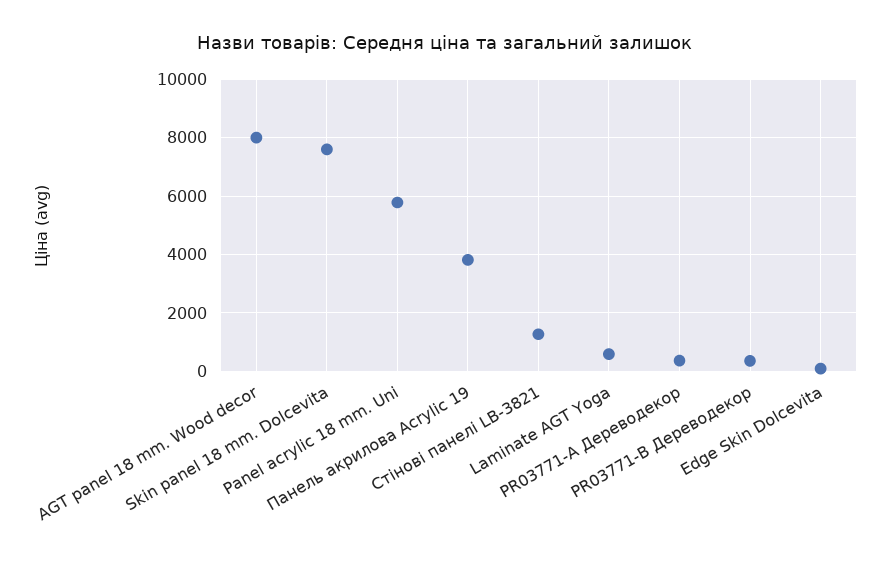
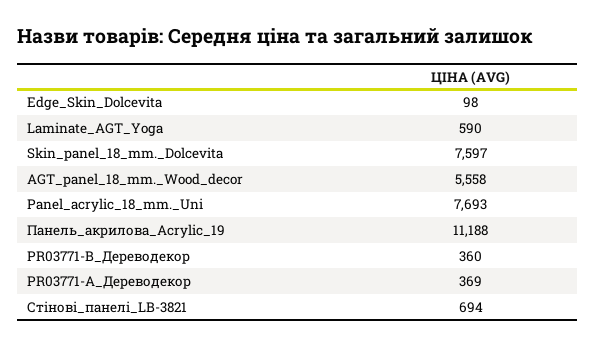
  {
-   "AGT panel 18 mm. Wood decor": 8000,
+   "AGT panel 18 mm. Wood decor": 5558,
    "Skin panel 18 mm. Dolcevita": 7597,
-   "Panel acrylic 18 mm. Uni": 5750,
+   "Panel acrylic 18 mm. Uni": 7693,
-   "Панель акрилова Acrylic 19": 3750,
+   "Панель акрилова Acrylic 19": 11188,
-   "Стінові панелі LB-3821": 1250,
+   "Стінові панелі LB-3821": 694,
    "Laminate AGT Yoga": 590,
    "PR03771-А Дереводекор": 369,
    "PR03771-B Дереводекор": 360,
    "Edge Skin Dolcevita": 98
  }

